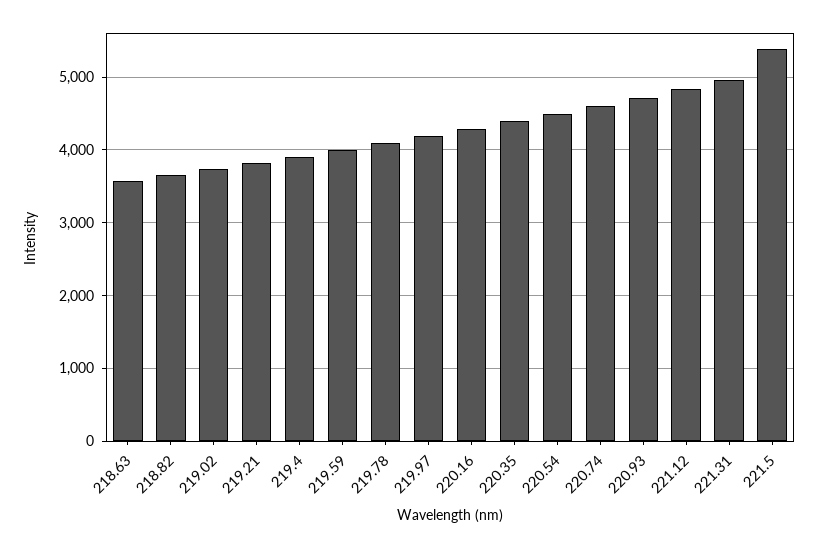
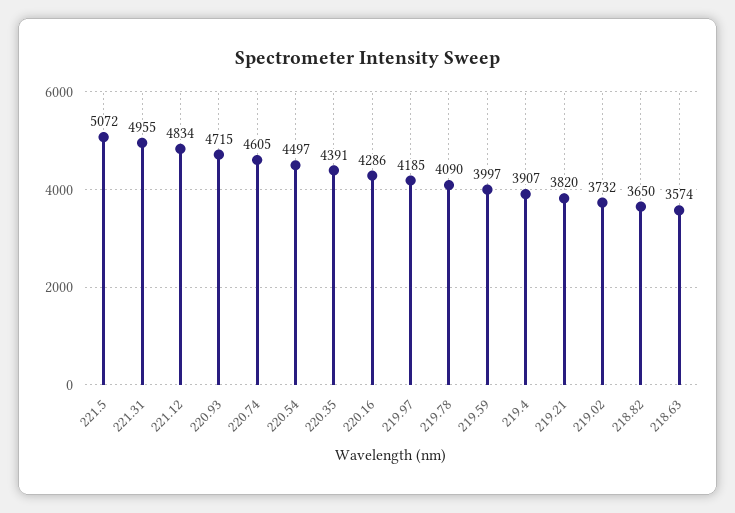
  {
    "218.63": 3574,
    "218.82": 3650,
    "219.02": 3732,
    "219.21": 3820,
    "219.4": 3907,
    "219.59": 3997,
    "219.78": 4090,
    "219.97": 4185,
    "220.16": 4286,
    "220.35": 4391,
    "220.54": 4497,
    "220.74": 4605,
    "220.93": 4715,
    "221.12": 4834,
    "221.31": 4955,
-   "221.5": 5400
+   "221.5": 5072
  }

